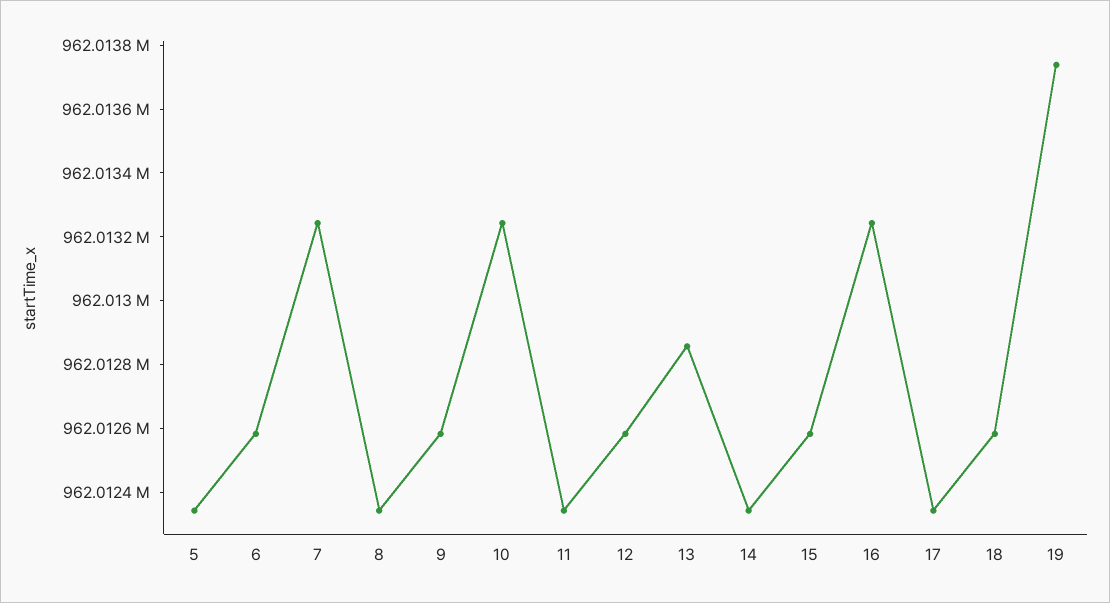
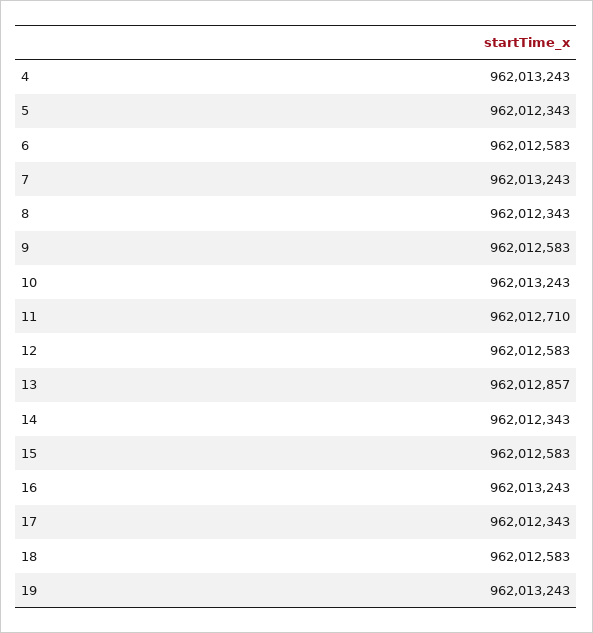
  {
    "5": 962012343,
    "6": 962012583,
    "7": 962013243,
    "8": 962012343,
    "9": 962012583,
    "10": 962013243,
-   "11": 962012350,
+   "11": 962012710,
    "12": 962012583,
    "13": 962012857,
    "14": 962012343,
    "15": 962012583,
    "16": 962013243,
    "17": 962012343,
    "18": 962012583,
-   "19": 962013750
+   "19": 962013243,
+   "4": 962013243
  }

